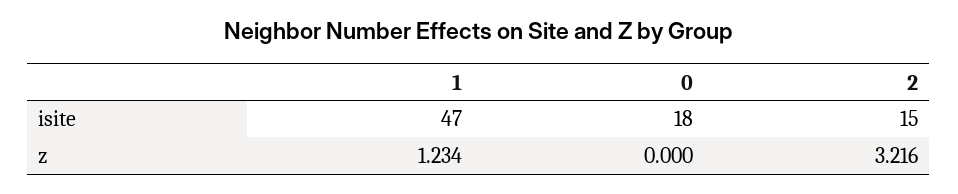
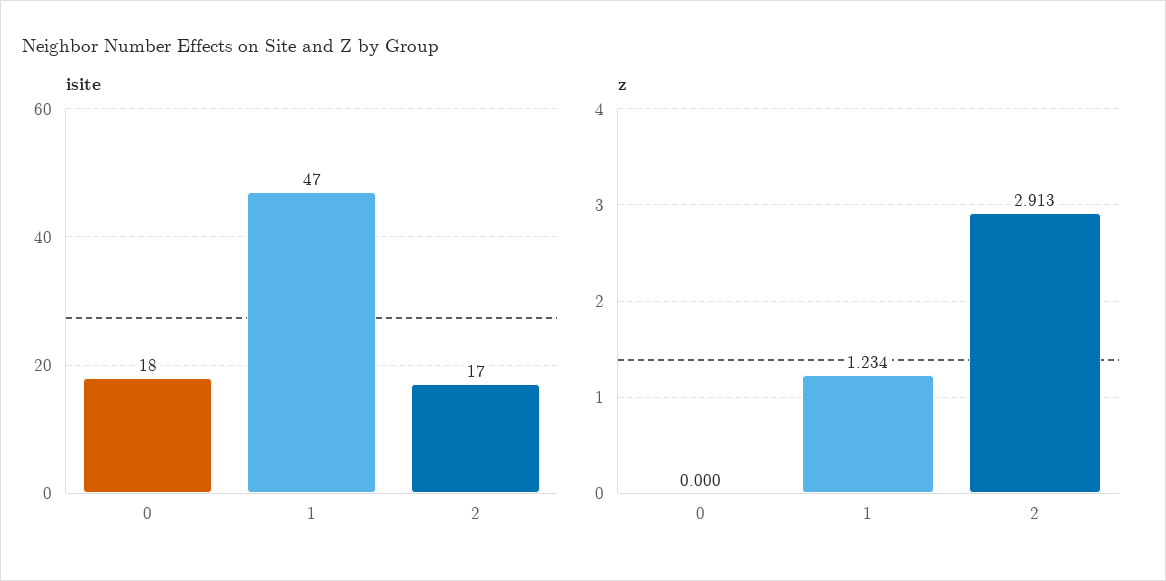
  {
    "isite": {
      "1": 47,
      "0": 18,
-     "2": 15
+     "2": 17
    },
    "z": {
      "1": 1.234,
      "0": 0,
-     "2": 3.216
+     "2": 2.913
    }
  }

